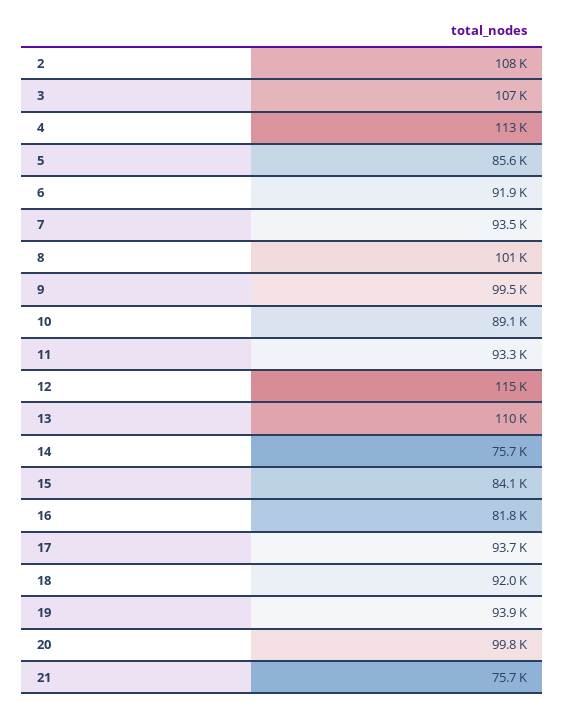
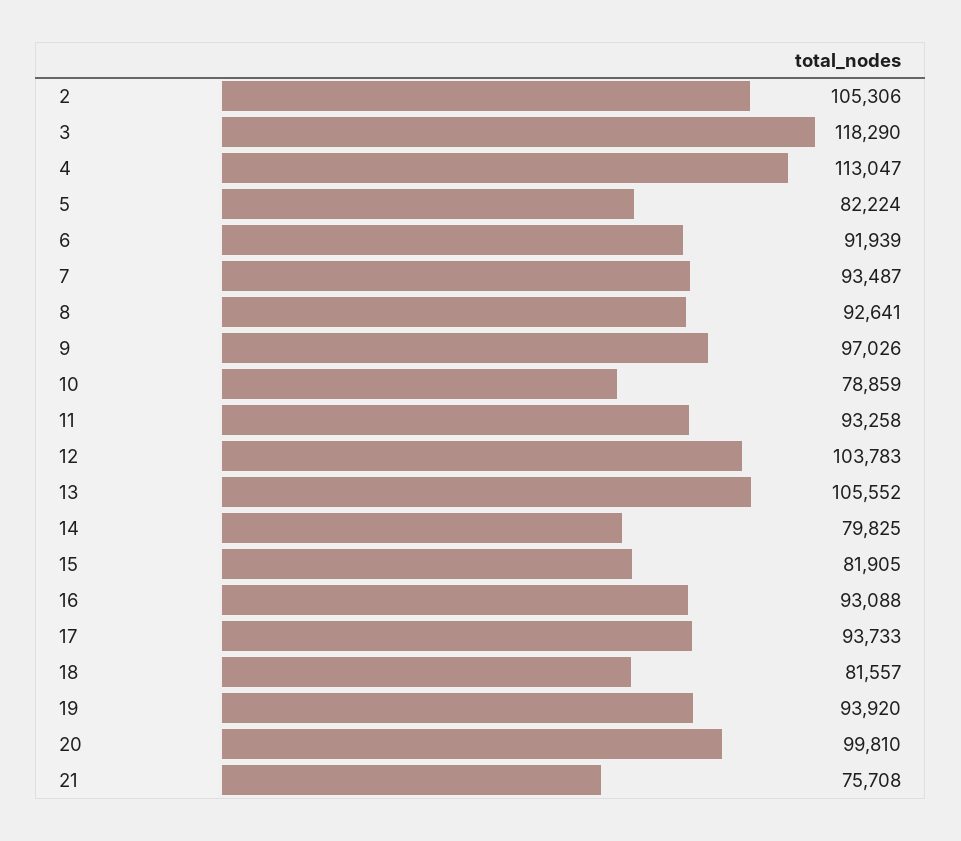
  {
-   "2": 108000,
+   "2": 105306,
-   "3": 107000,
+   "3": 118290,
    "4": 113047,
-   "5": 85600,
+   "5": 82224,
    "6": 91939,
    "7": 93487,
-   "8": 101000,
+   "8": 92641,
-   "9": 99500,
+   "9": 97026,
-   "10": 89100,
+   "10": 78859,
    "11": 93258,
-   "12": 115000,
+   "12": 103783,
-   "13": 110000,
+   "13": 105552,
-   "14": 75700,
+   "14": 79825,
-   "15": 84100,
+   "15": 81905,
-   "16": 81800,
+   "16": 93088,
    "17": 93733,
-   "18": 92000,
+   "18": 81557,
    "19": 93920,
    "20": 99810,
    "21": 75708
  }

